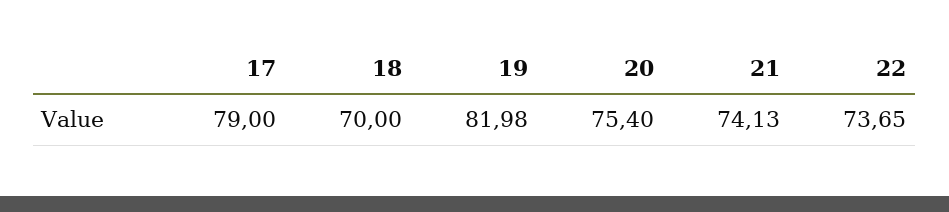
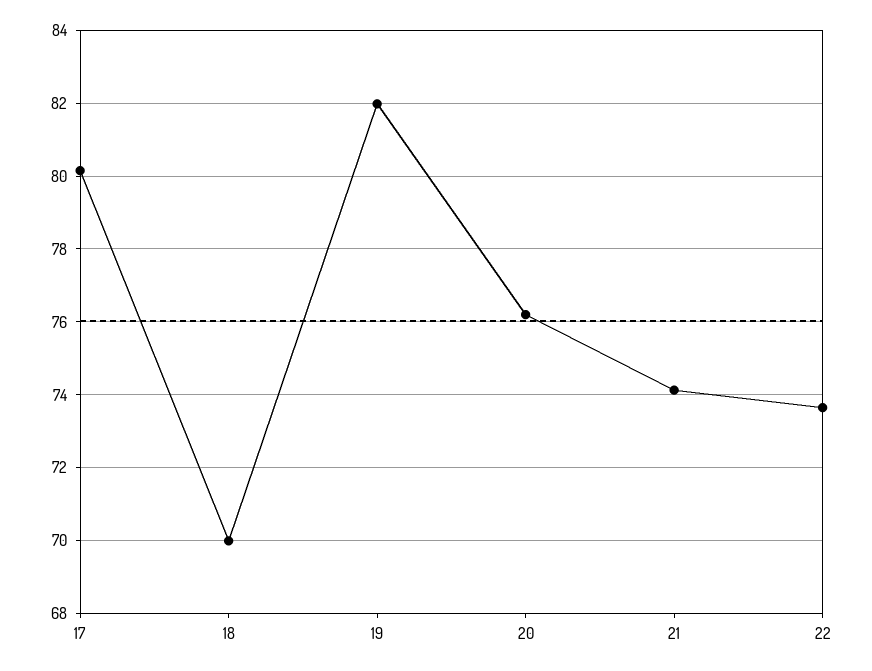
  {
-   "17": 79,
+   "17": 80.2,
    "18": 70,
    "19": 81.98,
-   "20": 75.4,
+   "20": 76.2,
    "21": 74.13,
    "22": 73.65
  }

